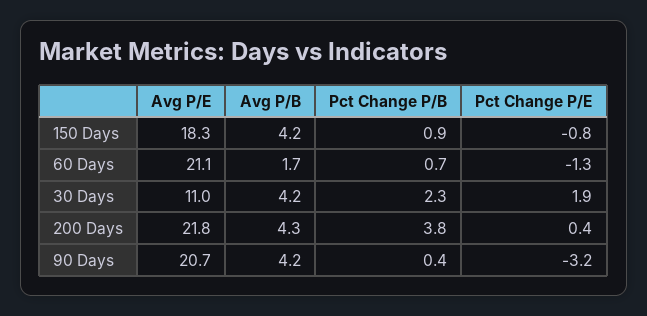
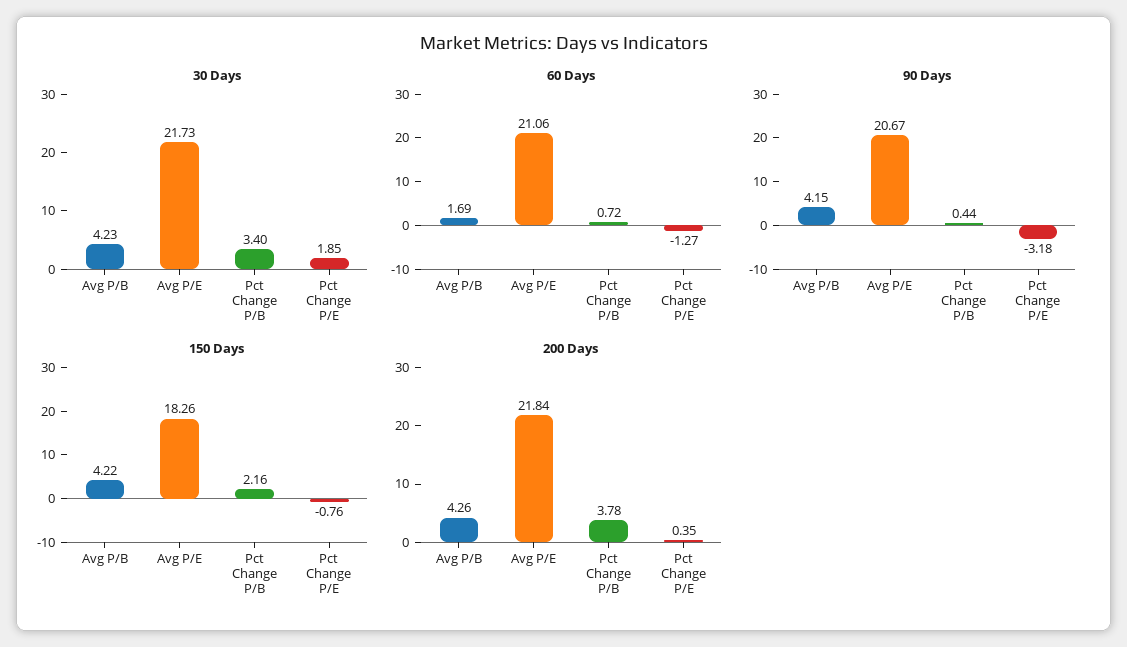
  {
    "150 Days": {
      "Avg P/E": 18.26,
      "Avg P/B": 4.22,
-     "Pct Change P/B": 0.9,
+     "Pct Change P/B": 2.16,
      "Pct Change P/E": -0.76
    },
    "60 Days": {
      "Avg P/E": 21.06,
      "Avg P/B": 1.69,
      "Pct Change P/B": 0.72,
      "Pct Change P/E": -1.27
    },
    "30 Days": {
-     "Avg P/E": 11,
+     "Avg P/E": 21.73,
      "Avg P/B": 4.23,
-     "Pct Change P/B": 2.3,
+     "Pct Change P/B": 3.4,
      "Pct Change P/E": 1.85
    },
    "200 Days": {
      "Avg P/E": 21.84,
      "Avg P/B": 4.26,
      "Pct Change P/B": 3.78,
      "Pct Change P/E": 0.35
    },
    "90 Days": {
      "Avg P/E": 20.67,
      "Avg P/B": 4.15,
      "Pct Change P/B": 0.44,
      "Pct Change P/E": -3.18
    }
  }

